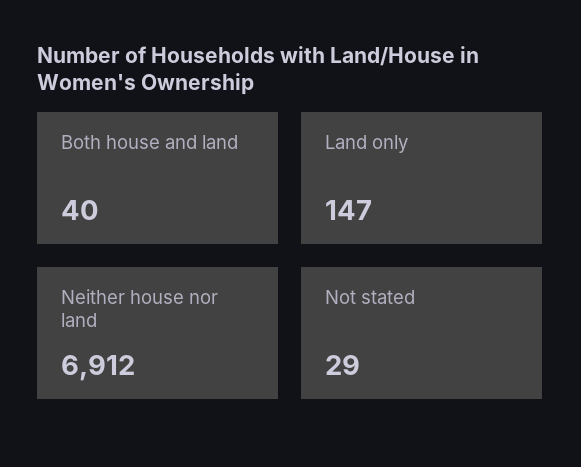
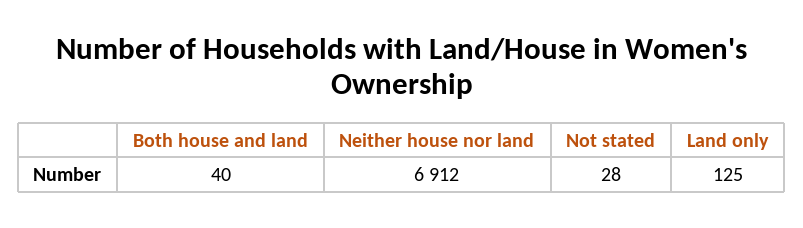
  {
    "Both house and land": 40,
-   "Land only": 147,
+   "Land only": 125,
    "Neither house nor land": 6912,
-   "Not stated": 29
+   "Not stated": 28
  }

